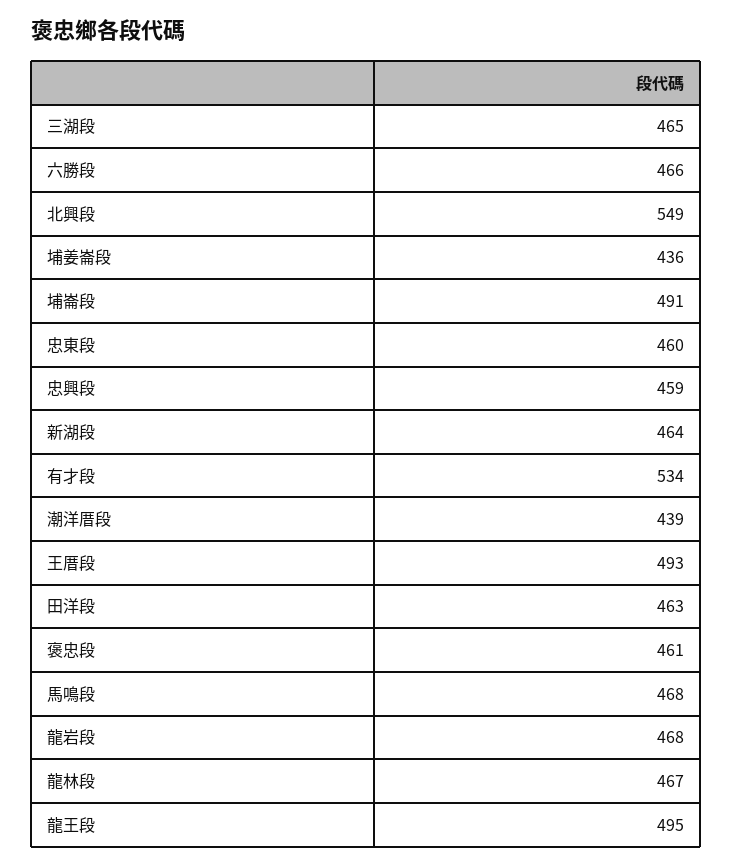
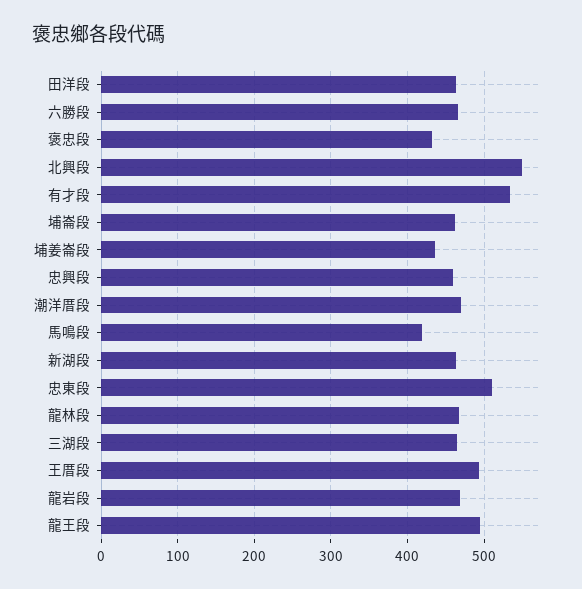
  {
    "三湖段": 465,
    "六勝段": 466,
    "北興段": 549,
    "埔姜崙段": 436,
-   "埔崙段": 491,
+   "埔崙段": 460,
-   "忠東段": 460,
+   "忠東段": 510,
    "忠興段": 459,
    "新湖段": 464,
    "有才段": 534,
-   "潮洋厝段": 439,
+   "潮洋厝段": 470,
    "王厝段": 493,
    "田洋段": 463,
-   "褒忠段": 461,
+   "褒忠段": 430,
-   "馬鳴段": 468,
+   "馬鳴段": 420,
    "龍岩段": 468,
    "龍林段": 467,
    "龍王段": 495
  }

